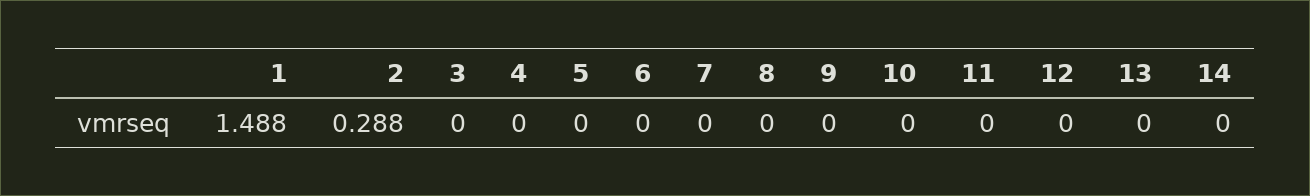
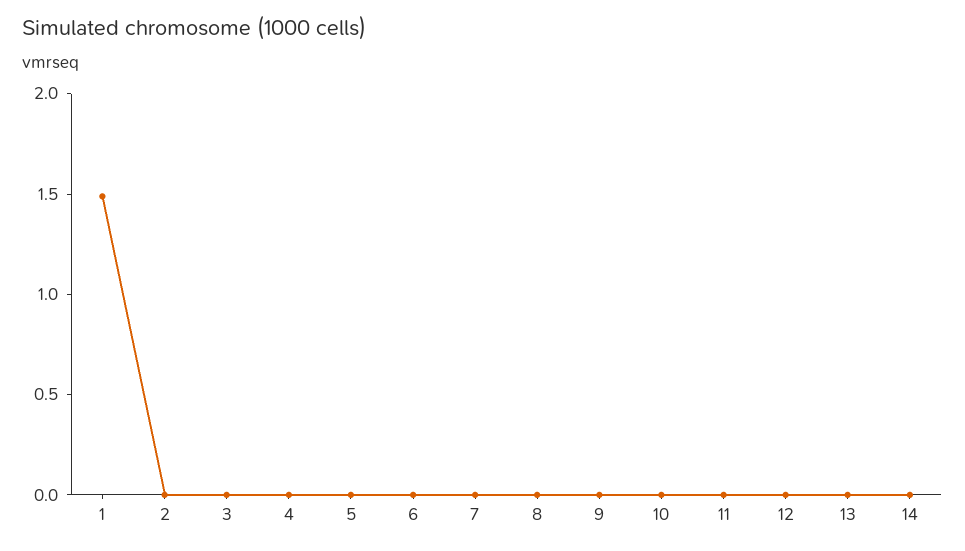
  {
    "1": 1.488,
-   "2": 0.288,
+   "2": 0,
    "3": 0,
    "4": 0,
    "5": 0,
    "6": 0,
    "7": 0,
    "8": 0,
    "9": 0,
    "10": 0,
    "11": 0,
    "12": 0,
    "13": 0,
    "14": 0
  }

